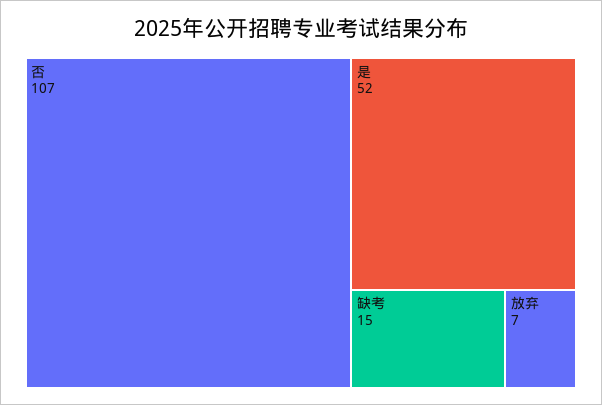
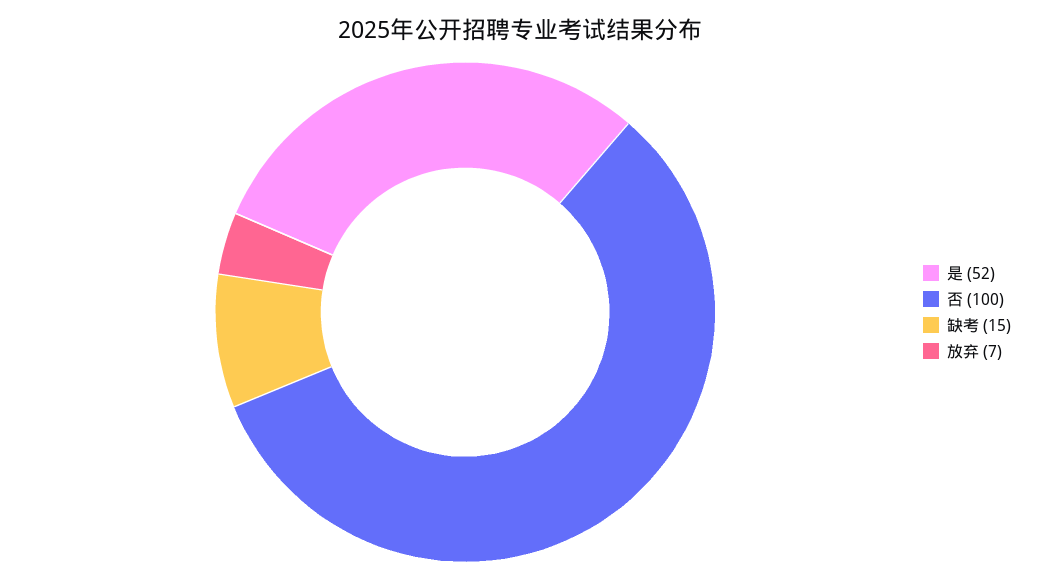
  {
-   "否": 107,
+   "否": 100,
    "是": 52,
    "缺考": 15,
    "放弃": 7
  }

